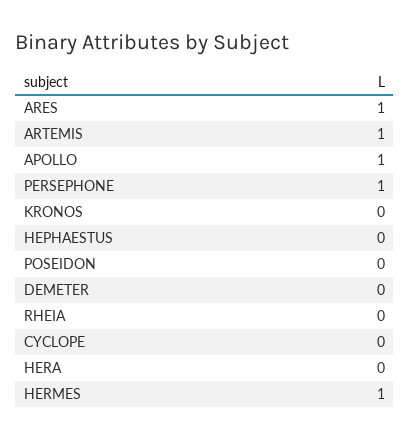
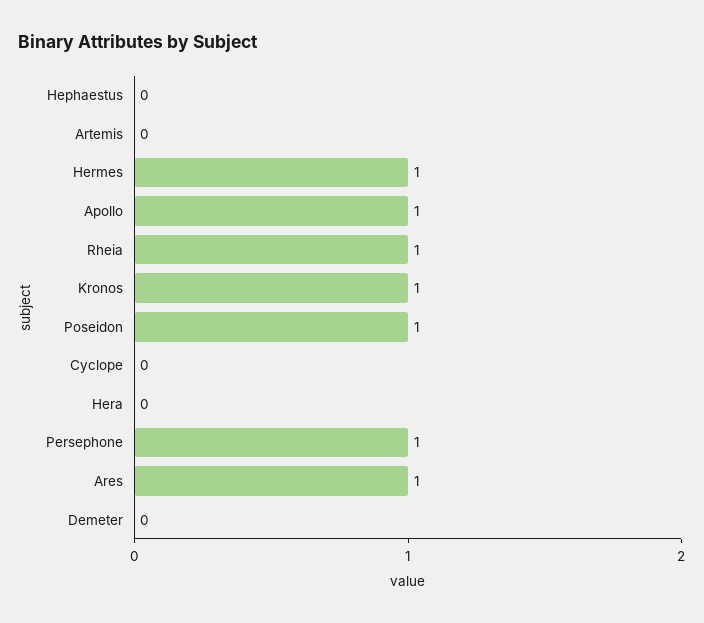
  {
    "ARES": 1,
-   "ARTEMIS": 1,
+   "ARTEMIS": 0,
    "APOLLO": 1,
    "PERSEPHONE": 1,
-   "KRONOS": 0,
+   "KRONOS": 1,
    "HEPHAESTUS": 0,
-   "POSEIDON": 0,
+   "POSEIDON": 1,
    "DEMETER": 0,
-   "RHEIA": 0,
+   "RHEIA": 1,
    "CYCLOPE": 0,
    "HERA": 0,
    "HERMES": 1
  }

